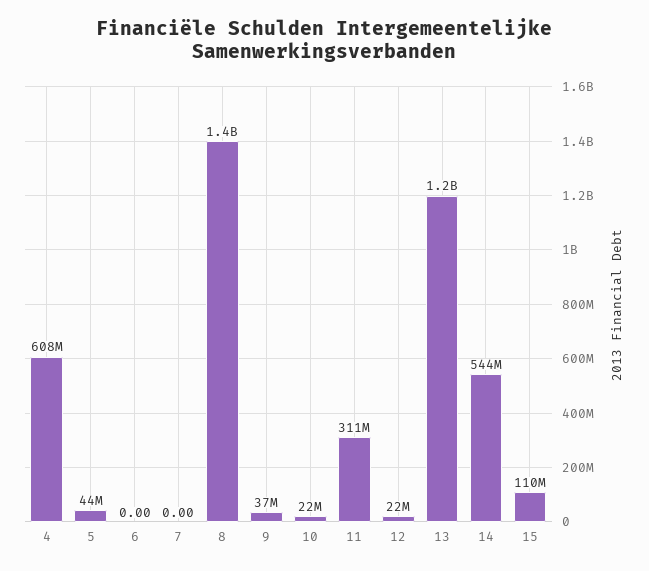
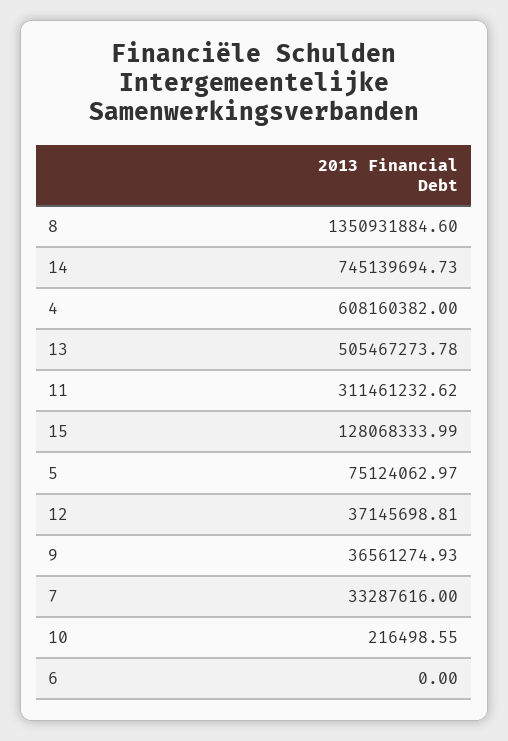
  {
    "4": 608160382,
-   "5": 44000000,
+   "5": 75124062.97,
    "6": 0,
-   "7": 0,
+   "7": 33287616,
    "8": 1350931884.6,
    "9": 36561274.93,
-   "10": 22000000,
+   "10": 216498.55,
    "11": 311461232.62,
-   "12": 22000000,
+   "12": 37145698.81,
-   "13": 1200000000,
+   "13": 505467273.78,
-   "14": 544000000,
+   "14": 745139694.73,
-   "15": 110000000
+   "15": 128068333.99
  }

